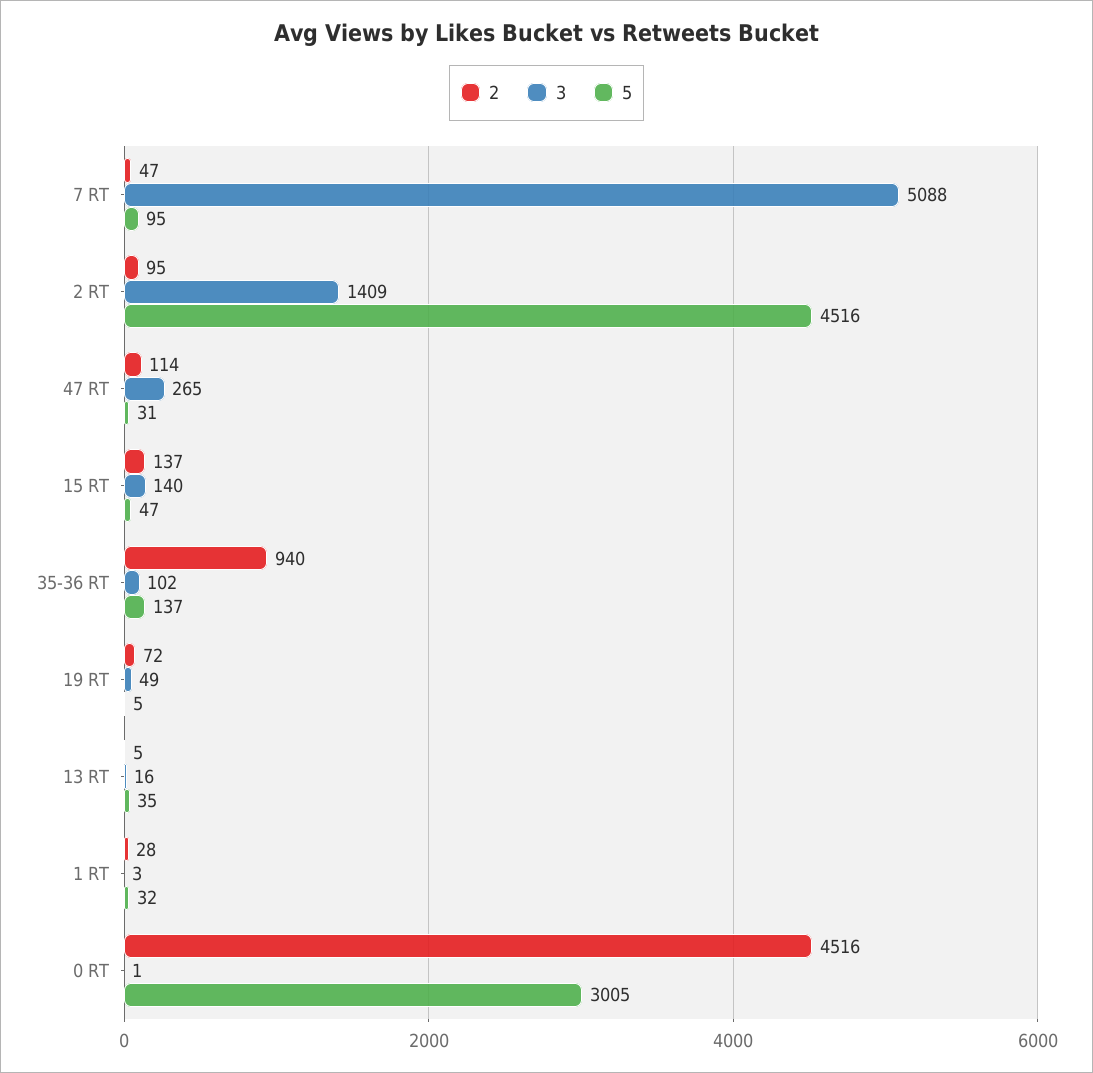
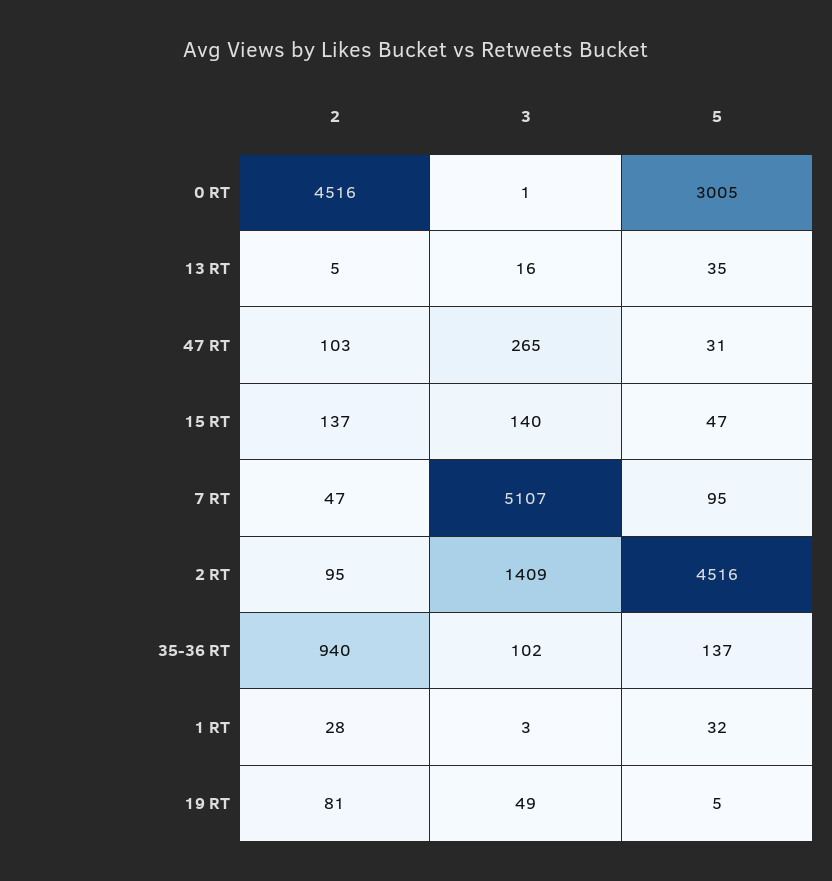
  {
    "2": {
      "7 RT": 47,
      "2 RT": 95,
-     "47 RT": 114,
+     "47 RT": 103,
      "15 RT": 137,
      "35-36 RT": 940,
-     "19 RT": 72,
+     "19 RT": 81,
      "13 RT": 5,
      "1 RT": 28,
      "0 RT": 4516
    },
    "3": {
-     "7 RT": 5088,
+     "7 RT": 5107,
      "2 RT": 1409,
      "47 RT": 265,
      "15 RT": 140,
      "35-36 RT": 102,
      "19 RT": 49,
      "13 RT": 16,
      "1 RT": 3,
      "0 RT": 1
    },
    "5": {
      "7 RT": 95,
      "2 RT": 4516,
      "47 RT": 31,
      "15 RT": 47,
      "35-36 RT": 137,
      "19 RT": 5,
      "13 RT": 35,
      "1 RT": 32,
      "0 RT": 3005
    }
  }

